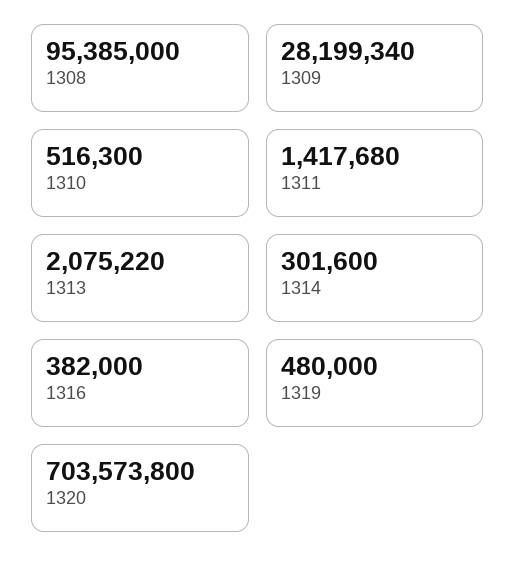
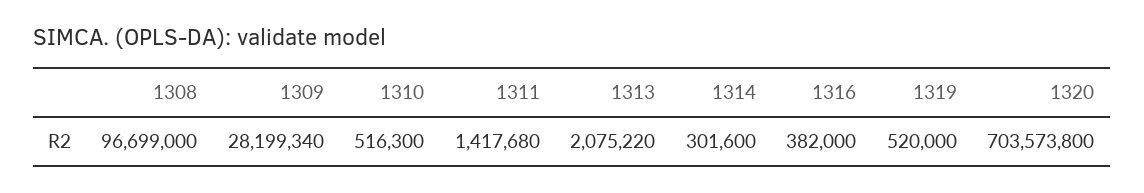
  {
-   "1308": 95385000,
+   "1308": 96699000,
    "1309": 28199340,
    "1310": 516300,
    "1311": 1417680,
    "1313": 2075220,
    "1314": 301600,
    "1316": 382000,
-   "1319": 480000,
+   "1319": 520000,
    "1320": 703573800
  }

